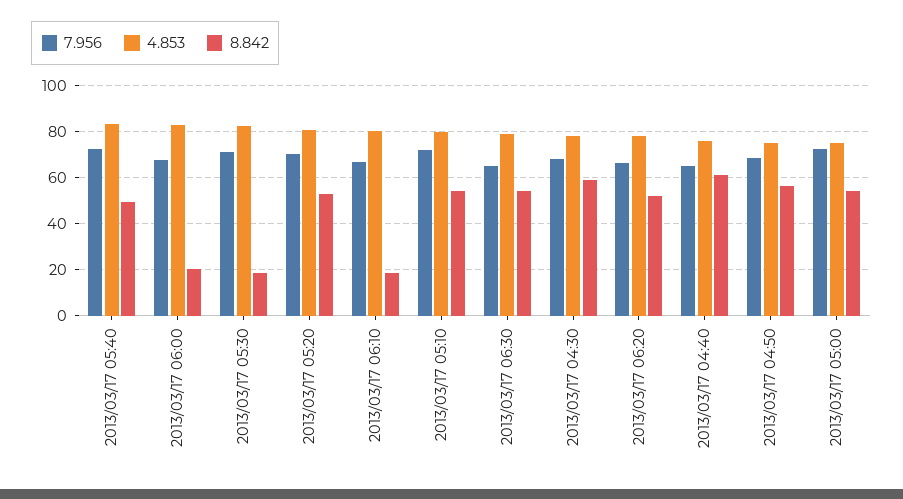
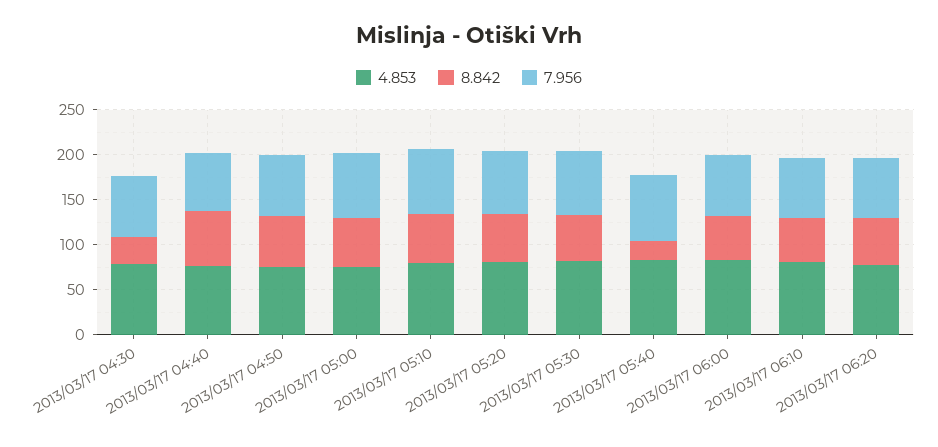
  {
    "7.956": {
      "2013/03/17 05:40": 75,
      "2013/03/17 06:00": 70,
      "2013/03/17 05:30": 70,
      "2013/03/17 05:20": 70,
      "2013/03/17 06:10": 65,
      "2013/03/17 05:10": 70,
-     "2013/03/17 06:30": 65,
      "2013/03/17 04:30": 70,
      "2013/03/17 06:20": 65,
      "2013/03/17 04:40": 65,
      "2013/03/17 04:50": 70,
      "2013/03/17 05:00": 75
    },
    "4.853": {
      "2013/03/17 05:40": 85,
      "2013/03/17 06:00": 85,
      "2013/03/17 05:30": 80,
      "2013/03/17 05:20": 80,
      "2013/03/17 06:10": 80,
      "2013/03/17 05:10": 80,
-     "2013/03/17 06:30": 80,
      "2013/03/17 04:30": 80,
      "2013/03/17 06:20": 80,
      "2013/03/17 04:40": 75,
      "2013/03/17 04:50": 75,
      "2013/03/17 05:00": 75
    },
    "8.842": {
-     "2013/03/17 05:40": 50,
+     "2013/03/17 05:40": 20,
-     "2013/03/17 06:00": 20,
+     "2013/03/17 06:00": 50,
-     "2013/03/17 05:30": 20,
+     "2013/03/17 05:30": 50,
      "2013/03/17 05:20": 55,
-     "2013/03/17 06:10": 20,
+     "2013/03/17 06:10": 50,
      "2013/03/17 05:10": 55,
-     "2013/03/17 06:30": 55,
-     "2013/03/17 04:30": 60,
+     "2013/03/17 04:30": 30,
      "2013/03/17 06:20": 50,
      "2013/03/17 04:40": 60,
      "2013/03/17 04:50": 55,
      "2013/03/17 05:00": 55
    }
  }

